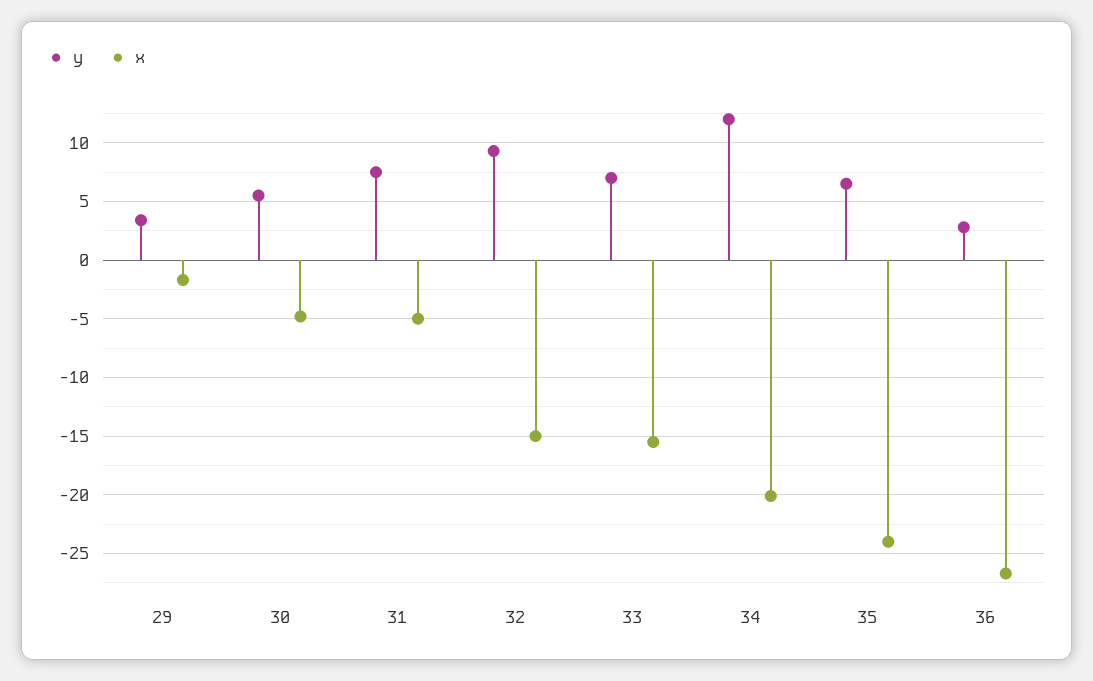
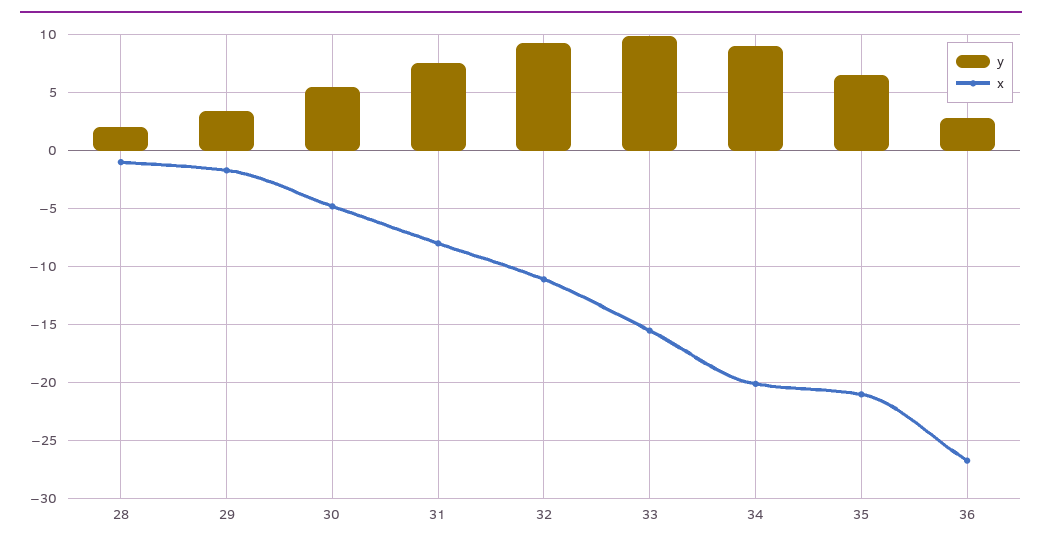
  {
    "y": {
      "29": 3,
      "30": 6,
      "31": 8,
      "32": 9,
-     "33": 7,
+     "33": 10,
-     "34": 12,
+     "34": 9,
      "35": 7,
-     "36": 3
+     "36": 3,
+     "28": 2
    },
    "x": {
      "29": -2,
      "30": -5,
-     "31": -5,
+     "31": -8,
-     "32": -15,
+     "32": -11,
      "33": -16,
      "34": -20,
-     "35": -24,
+     "35": -21,
-     "36": -27
+     "36": -27,
+     "28": -1
    }
  }

